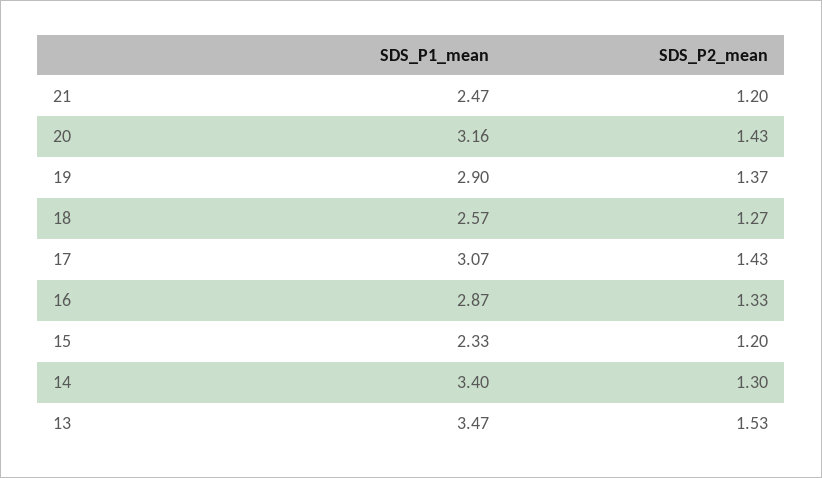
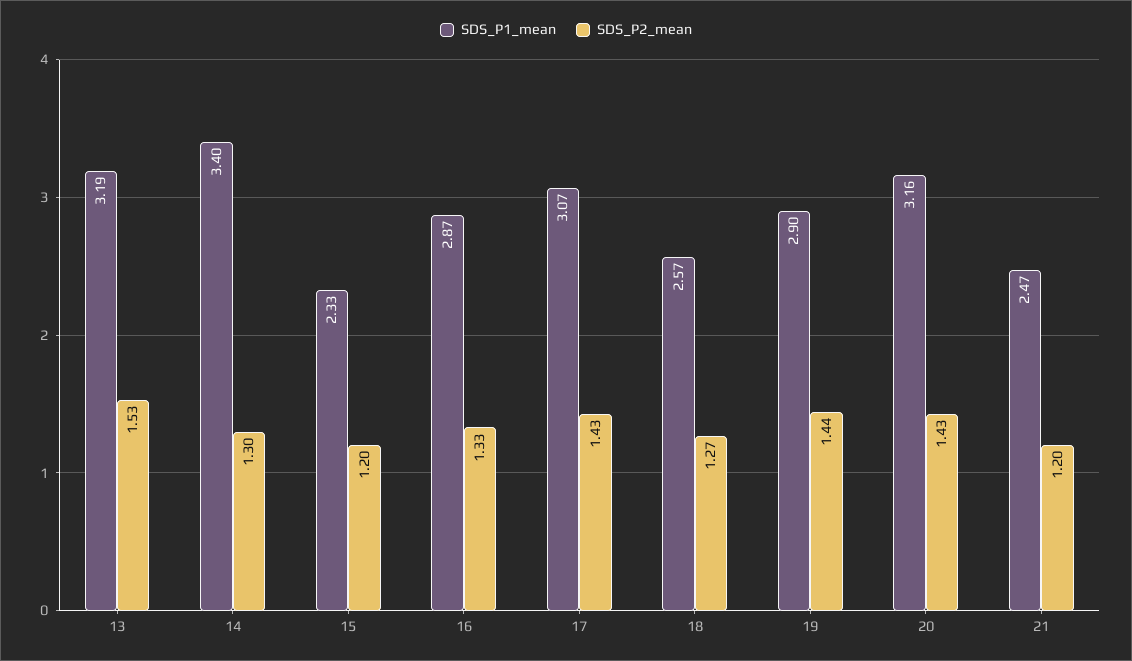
  {
    "SDS_P1_mean": {
      "21": 2.47,
      "20": 3.16,
      "19": 2.9,
      "18": 2.57,
      "17": 3.07,
      "16": 2.87,
      "15": 2.33,
      "14": 3.4,
-     "13": 3.47
+     "13": 3.19
    },
    "SDS_P2_mean": {
      "21": 1.2,
      "20": 1.43,
-     "19": 1.37,
+     "19": 1.44,
      "18": 1.27,
      "17": 1.43,
      "16": 1.33,
      "15": 1.2,
      "14": 1.3,
      "13": 1.53
    }
  }

